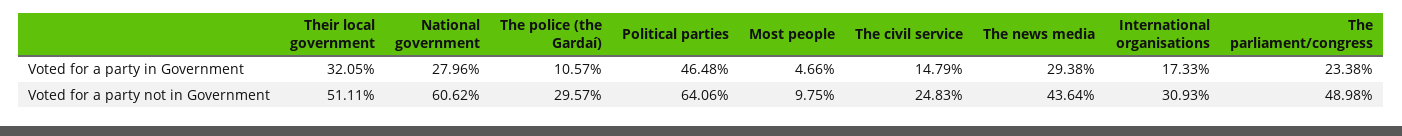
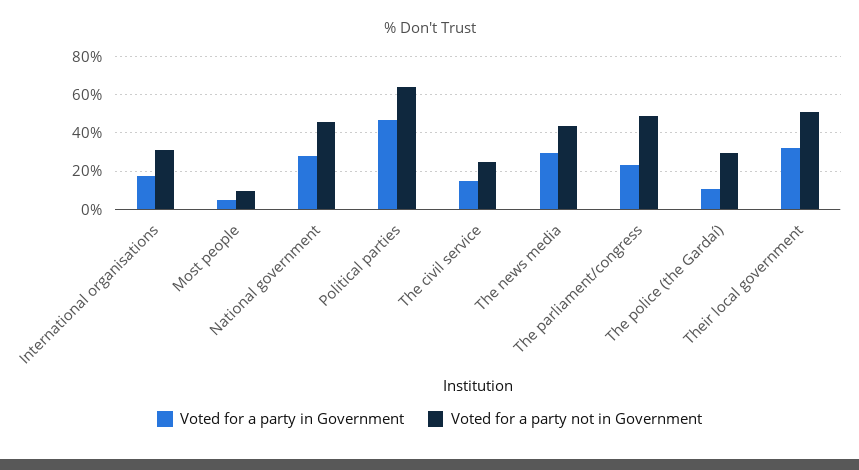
  {
    "Voted for a party in Government": {
      "Their local government": 32.05,
      "National government": 27.96,
      "The police (the Gardaí)": 10.57,
      "Political parties": 46.48,
      "Most people": 4.66,
      "The civil service": 14.79,
      "The news media": 29.38,
      "International organisations": 17.33,
      "The parliament/congress": 23.38
    },
    "Voted for a party not in Government": {
      "Their local government": 51.11,
-     "National government": 60.62,
+     "National government": 45,
      "The police (the Gardaí)": 29.57,
      "Political parties": 64.06,
      "Most people": 9.75,
      "The civil service": 24.83,
      "The news media": 43.64,
      "International organisations": 30.93,
      "The parliament/congress": 48.98
    }
  }

